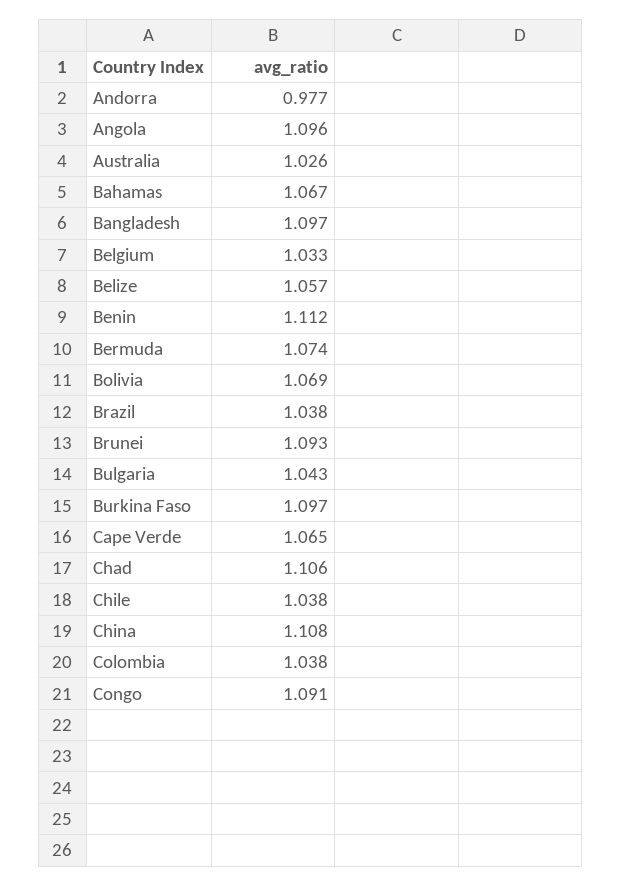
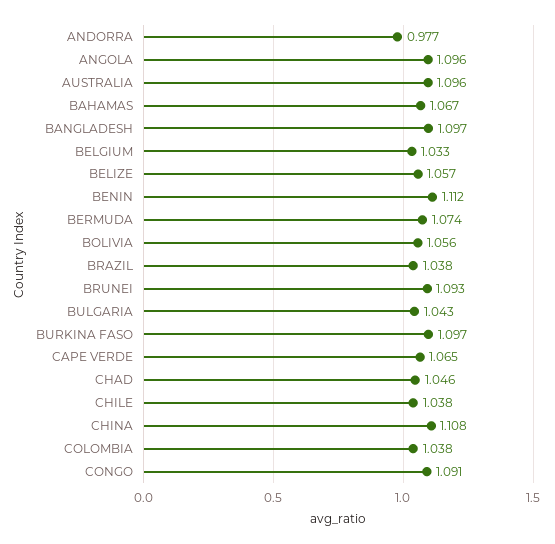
  {
    "Andorra": 0.977,
    "Angola": 1.096,
-   "Australia": 1.026,
+   "Australia": 1.096,
    "Bahamas": 1.067,
    "Bangladesh": 1.097,
    "Belgium": 1.033,
    "Belize": 1.057,
    "Benin": 1.112,
    "Bermuda": 1.074,
-   "Bolivia": 1.069,
+   "Bolivia": 1.056,
    "Brazil": 1.038,
    "Brunei": 1.093,
    "Bulgaria": 1.043,
    "Burkina Faso": 1.097,
    "Cape Verde": 1.065,
-   "Chad": 1.106,
+   "Chad": 1.046,
    "Chile": 1.038,
    "China": 1.108,
    "Colombia": 1.038,
    "Congo": 1.091
  }

